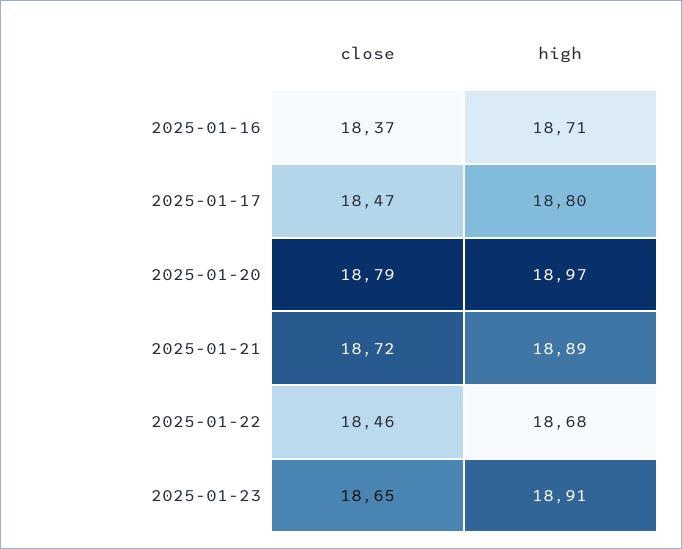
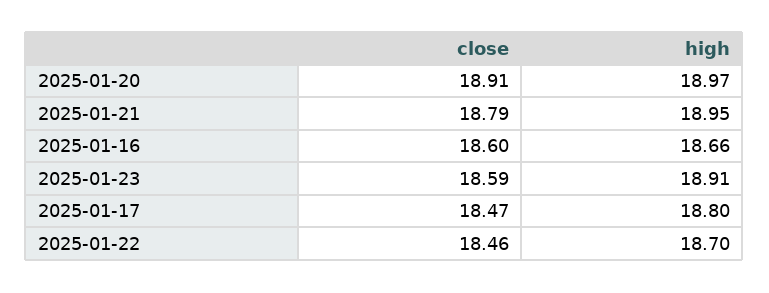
  {
    "close": {
-     "2025-01-16": 18.37,
+     "2025-01-16": 18.6,
      "2025-01-17": 18.47,
-     "2025-01-20": 18.79,
+     "2025-01-20": 18.91,
-     "2025-01-21": 18.72,
+     "2025-01-21": 18.79,
      "2025-01-22": 18.46,
-     "2025-01-23": 18.65
+     "2025-01-23": 18.59
    },
    "high": {
-     "2025-01-16": 18.71,
+     "2025-01-16": 18.66,
      "2025-01-17": 18.8,
      "2025-01-20": 18.97,
-     "2025-01-21": 18.89,
+     "2025-01-21": 18.95,
-     "2025-01-22": 18.68,
+     "2025-01-22": 18.7,
      "2025-01-23": 18.91
    }
  }

